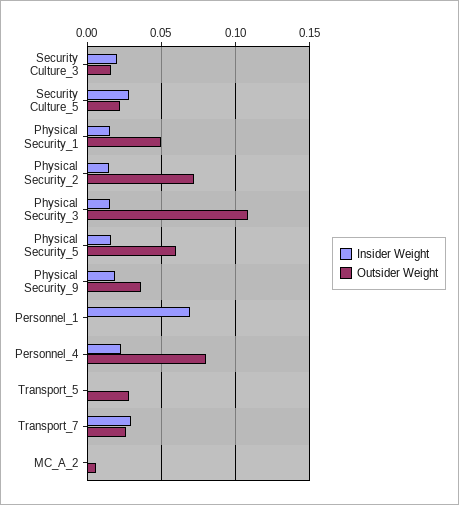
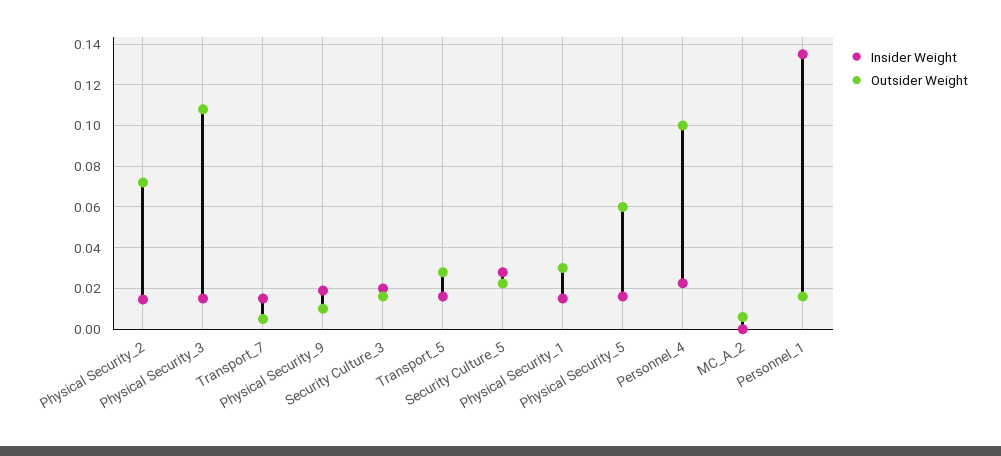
  {
    "Insider Weight": {
      "Security Culture_3": 0.02,
      "Security Culture_5": 0.03,
      "Physical Security_1": 0.015,
      "Physical Security_2": 0.015,
      "Physical Security_3": 0.015,
      "Physical Security_5": 0.015,
      "Physical Security_9": 0.02,
-     "Personnel_1": 0.07,
+     "Personnel_1": 0.135,
      "Personnel_4": 0.025,
-     "Transport_5": 0,
+     "Transport_5": 0.015,
-     "Transport_7": 0.03,
+     "Transport_7": 0.015,
      "MC_A_2": 0
    },
    "Outsider Weight": {
      "Security Culture_3": 0.015,
      "Security Culture_5": 0.02,
-     "Physical Security_1": 0.05,
+     "Physical Security_1": 0.03,
      "Physical Security_2": 0.07,
      "Physical Security_3": 0.11,
      "Physical Security_5": 0.06,
-     "Physical Security_9": 0.035,
+     "Physical Security_9": 0.01,
-     "Personnel_1": 0,
+     "Personnel_1": 0.015,
-     "Personnel_4": 0.08,
+     "Personnel_4": 0.1,
      "Transport_5": 0.03,
-     "Transport_7": 0.025,
+     "Transport_7": 0.005,
      "MC_A_2": 0.005
    }
  }

